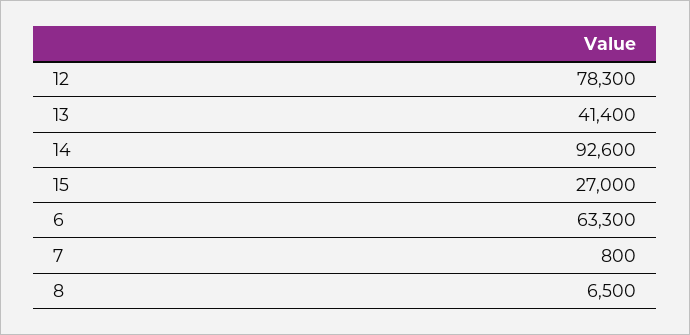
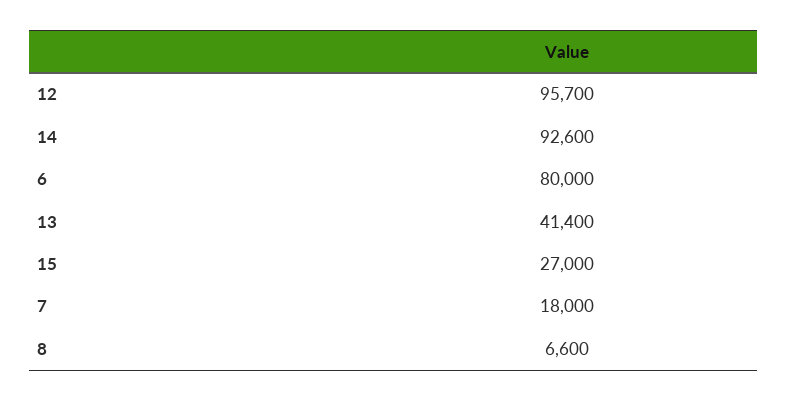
  {
-   "12": 78300,
+   "12": 95700,
    "13": 41400,
    "14": 92600,
    "15": 27000,
-   "6": 63300,
+   "6": 80000,
-   "7": 800,
+   "7": 18000,
-   "8": 6500
+   "8": 6600
  }

